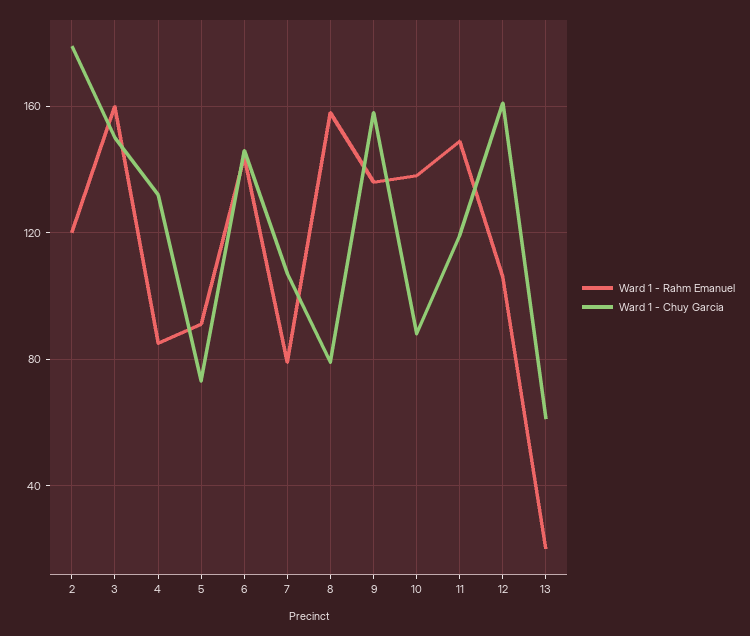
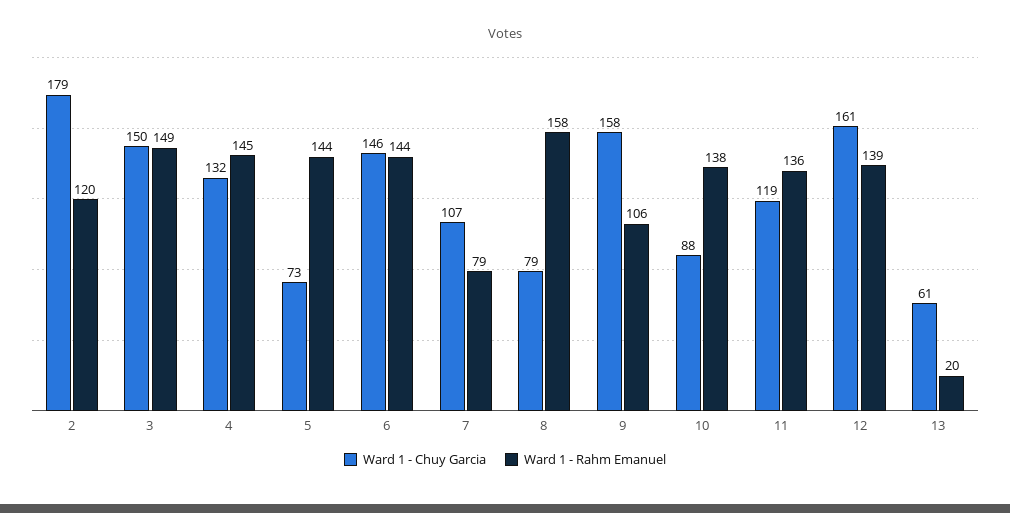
  {
    "Ward 1 - Rahm Emanuel": {
      "2": 120,
-     "3": 160,
+     "3": 149,
-     "4": 85,
+     "4": 145,
-     "5": 90,
+     "5": 144,
      "6": 144,
      "7": 79,
      "8": 158,
-     "9": 135,
+     "9": 106,
      "10": 138,
-     "11": 150,
+     "11": 136,
-     "12": 105,
+     "12": 139,
      "13": 20
    },
    "Ward 1 - Chuy Garcia": {
      "2": 179,
      "3": 150,
      "4": 132,
      "5": 73,
      "6": 146,
      "7": 107,
      "8": 79,
      "9": 158,
      "10": 88,
      "11": 119,
      "12": 161,
      "13": 61
    }
  }

